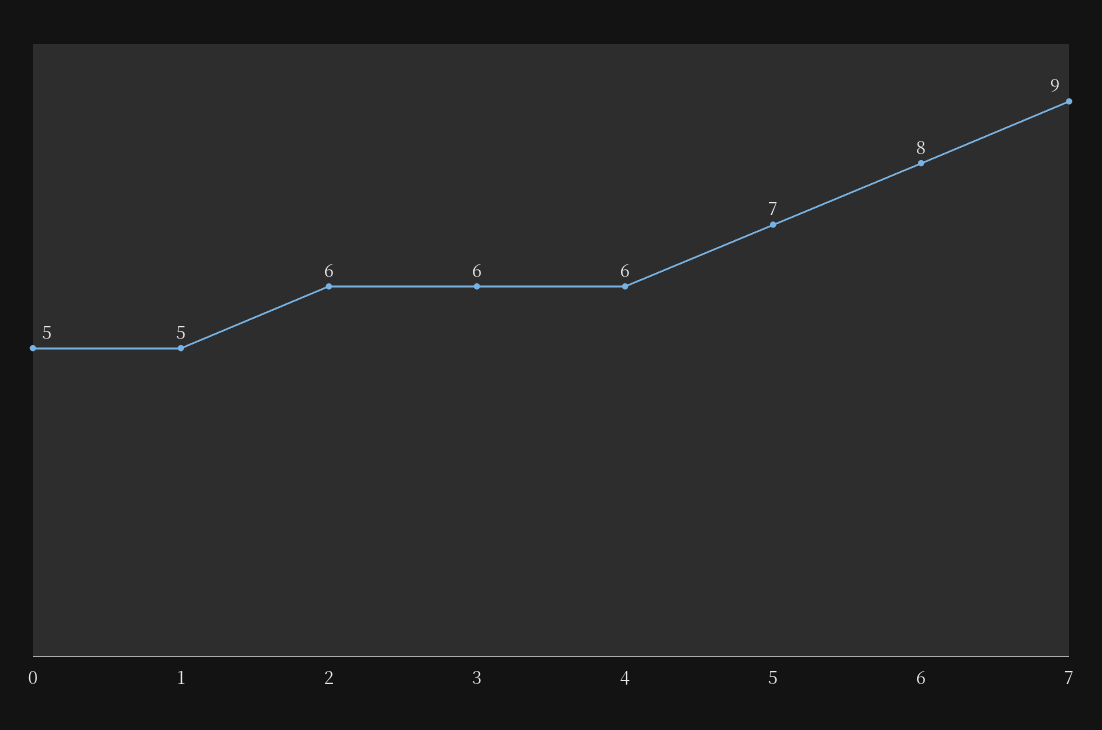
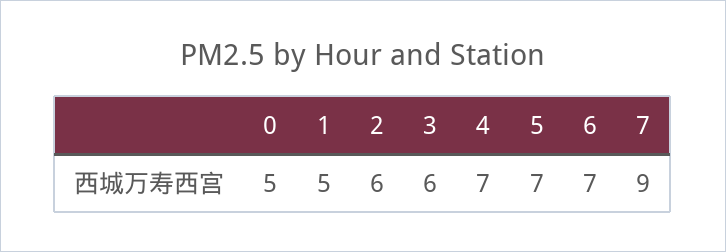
  {
    "0": 5,
    "1": 5,
    "2": 6,
    "3": 6,
-   "4": 6,
+   "4": 7,
    "5": 7,
-   "6": 8,
+   "6": 7,
    "7": 9
  }

